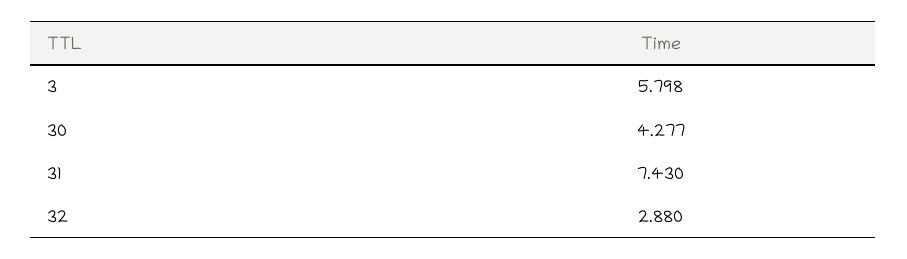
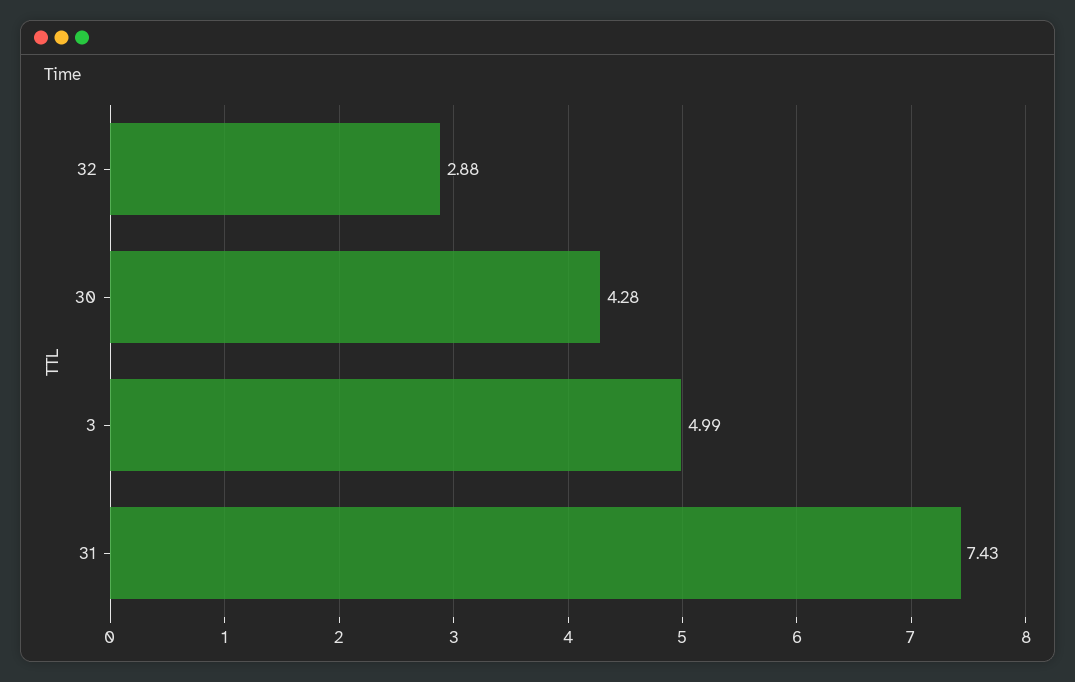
  {
-   "3": 5.798,
+   "3": 4.99,
    "30": 4.277,
    "31": 7.43,
    "32": 2.88
  }

